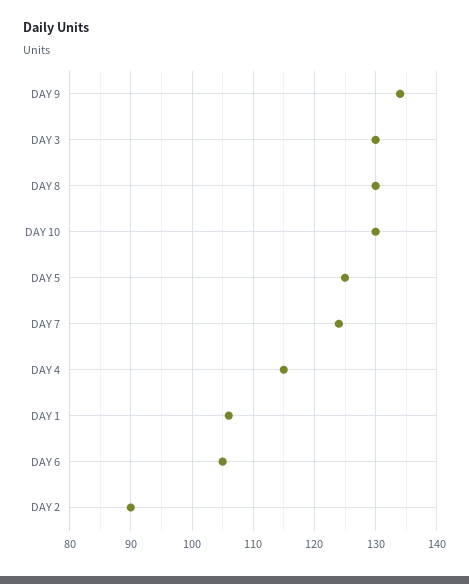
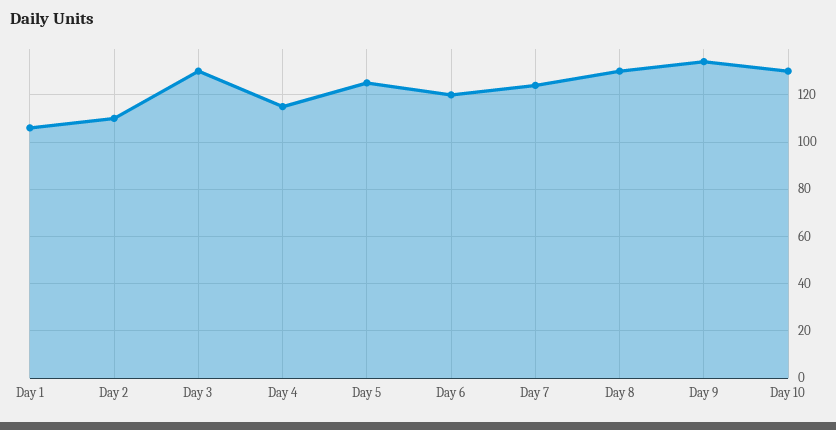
  {
    "DAY 9": 134,
    "DAY 3": 130,
    "DAY 8": 130,
    "DAY 10": 130,
    "DAY 5": 125,
    "DAY 7": 124,
    "DAY 4": 115,
    "DAY 1": 106,
-   "DAY 6": 105,
+   "DAY 6": 120,
-   "DAY 2": 90
+   "DAY 2": 110
  }

